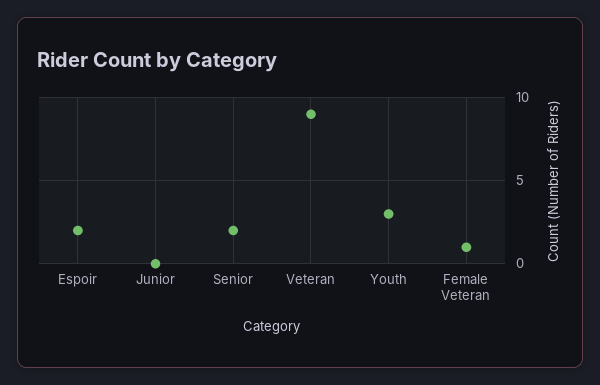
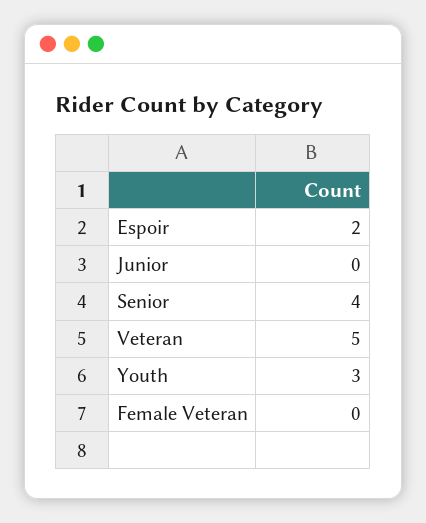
  {
    "Espoir": 2,
    "Junior": 0,
-   "Senior": 2,
+   "Senior": 4,
-   "Veteran": 9,
+   "Veteran": 5,
    "Youth": 3,
-   "Female Veteran": 1
+   "Female Veteran": 0
  }

